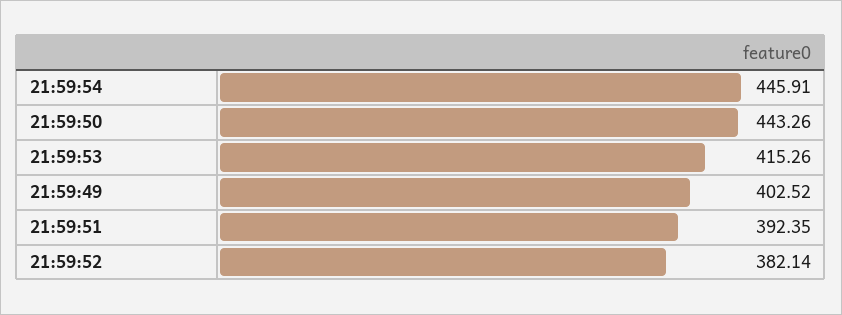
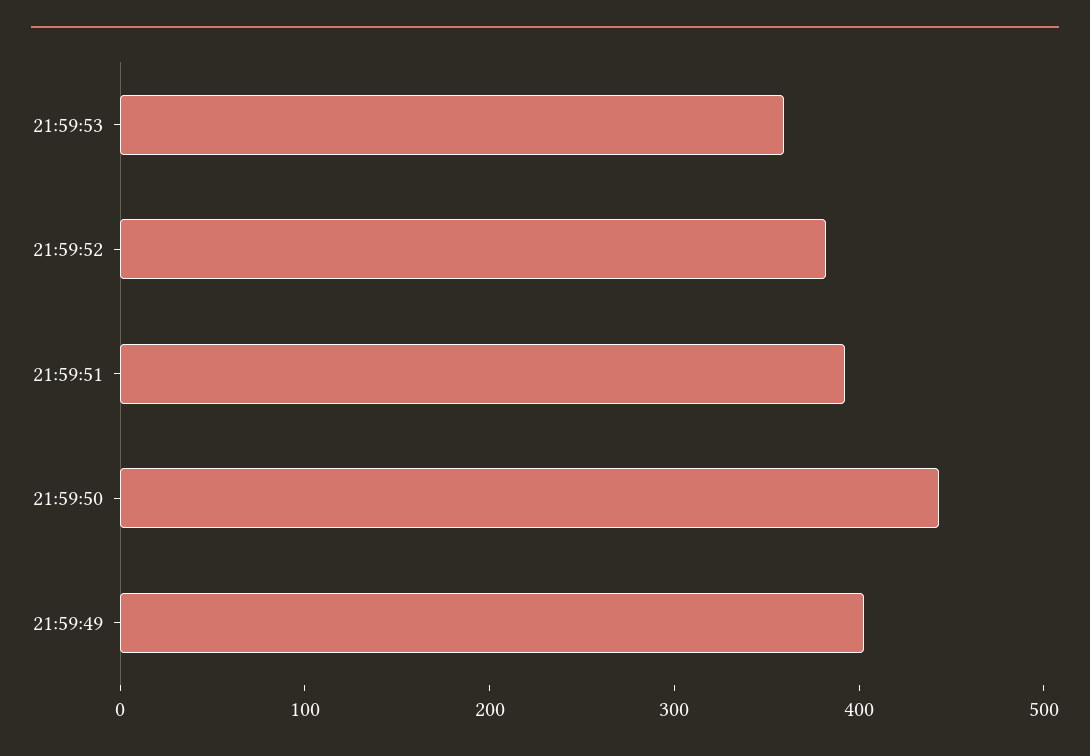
  {
-   "21:59:54": 445.91,
    "21:59:50": 443.26,
-   "21:59:53": 415.26,
+   "21:59:53": 360,
    "21:59:49": 402.52,
    "21:59:51": 392.35,
    "21:59:52": 382.14
  }

